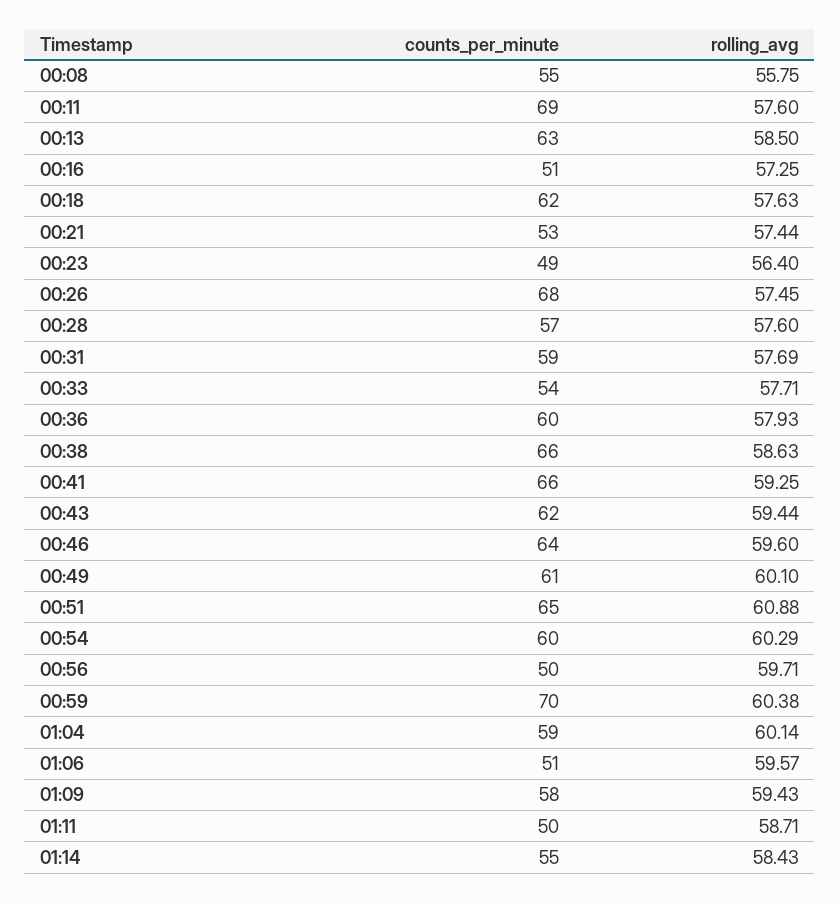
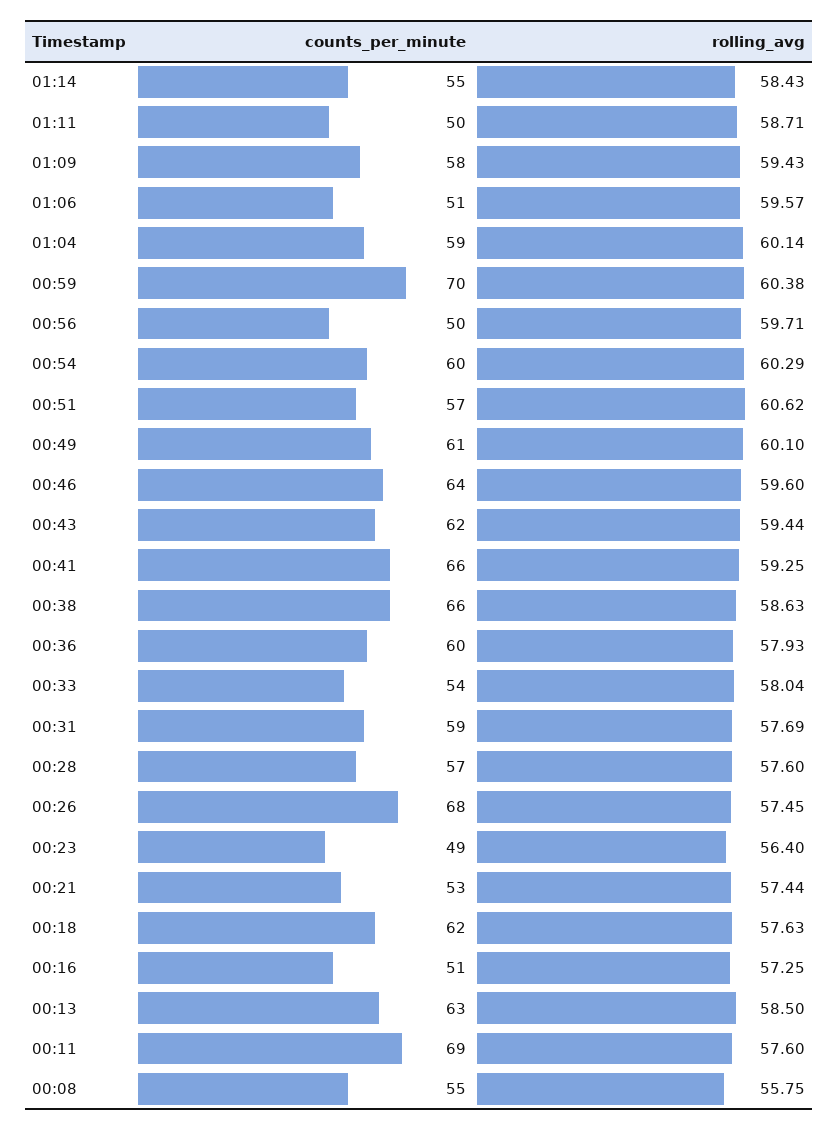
  {
    "counts_per_minute": {
      "00:08": 55,
      "00:11": 69,
      "00:13": 63,
      "00:16": 51,
      "00:18": 62,
      "00:21": 53,
      "00:23": 49,
      "00:26": 68,
      "00:28": 57,
      "00:31": 59,
      "00:33": 54,
      "00:36": 60,
      "00:38": 66,
      "00:41": 66,
      "00:43": 62,
      "00:46": 64,
      "00:49": 61,
-     "00:51": 65,
+     "00:51": 57,
      "00:54": 60,
      "00:56": 50,
      "00:59": 70,
      "01:04": 59,
      "01:06": 51,
      "01:09": 58,
      "01:11": 50,
      "01:14": 55
    },
    "rolling_avg": {
      "00:08": 55.75,
      "00:11": 57.6,
      "00:13": 58.5,
      "00:16": 57.25,
      "00:18": 57.63,
      "00:21": 57.44,
      "00:23": 56.4,
      "00:26": 57.45,
      "00:28": 57.6,
      "00:31": 57.69,
-     "00:33": 57.71,
+     "00:33": 58.04,
      "00:36": 57.93,
      "00:38": 58.63,
      "00:41": 59.25,
      "00:43": 59.44,
      "00:46": 59.6,
      "00:49": 60.1,
-     "00:51": 60.88,
+     "00:51": 60.62,
      "00:54": 60.29,
      "00:56": 59.71,
      "00:59": 60.38,
      "01:04": 60.14,
      "01:06": 59.57,
      "01:09": 59.43,
      "01:11": 58.71,
      "01:14": 58.43
    }
  }

